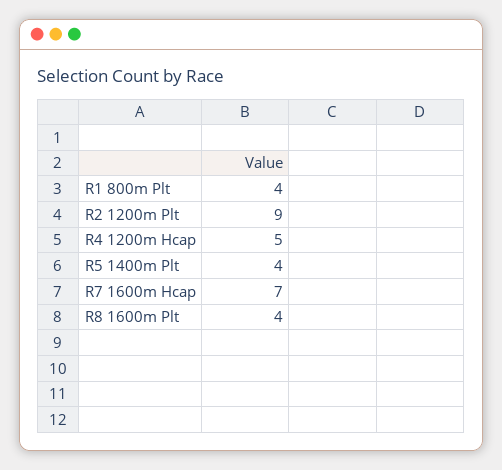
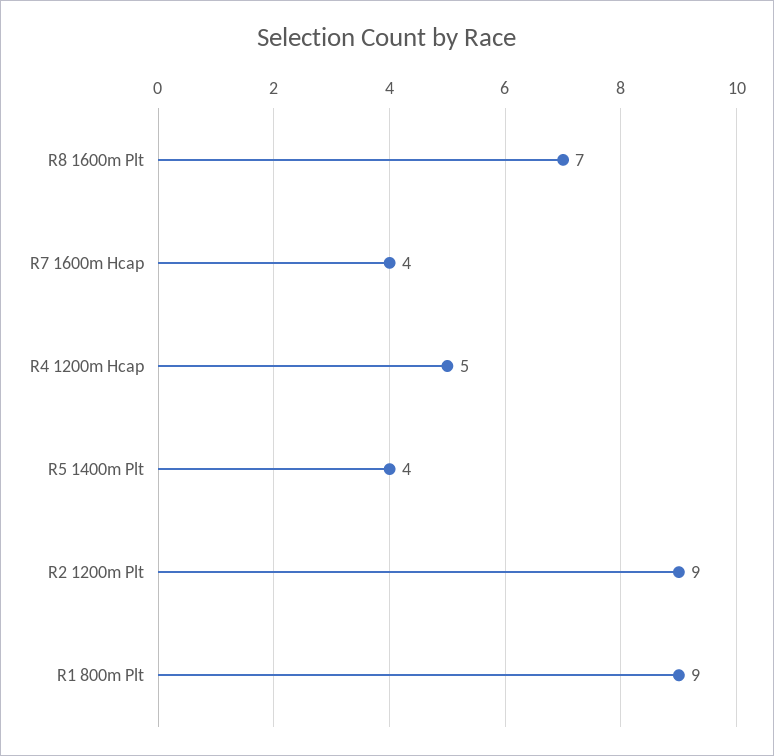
  {
-   "R1 800m Plt": 4,
+   "R1 800m Plt": 9,
    "R2 1200m Plt": 9,
    "R4 1200m Hcap": 5,
    "R5 1400m Plt": 4,
-   "R7 1600m Hcap": 7,
+   "R7 1600m Hcap": 4,
-   "R8 1600m Plt": 4
+   "R8 1600m Plt": 7
  }

